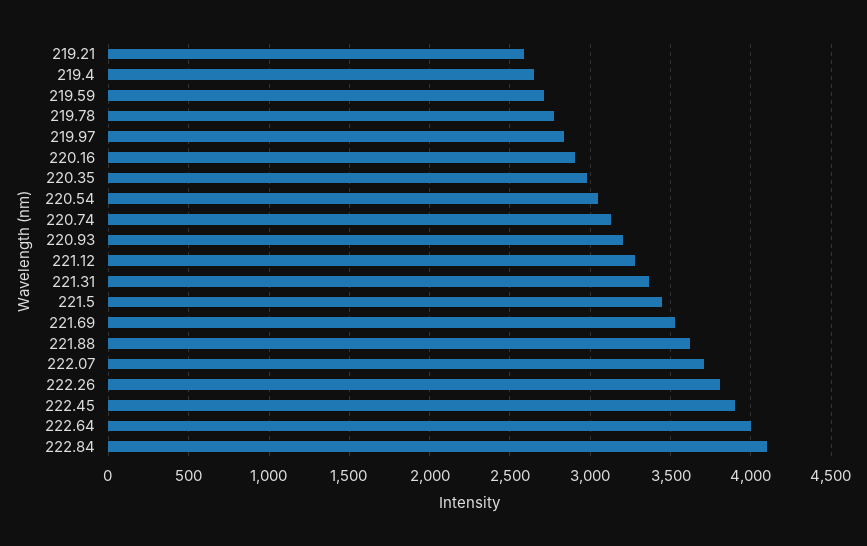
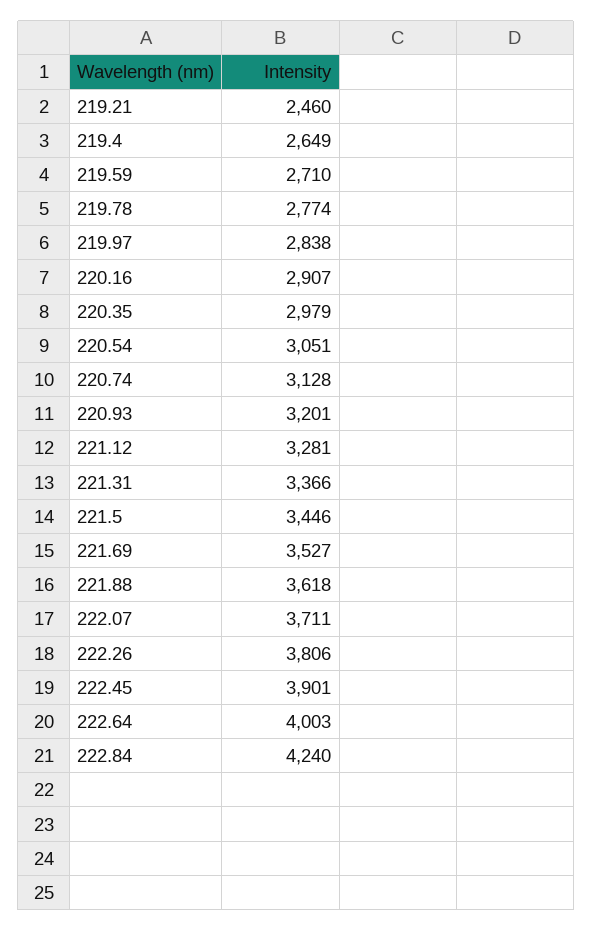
  {
-   "219.21": 2600,
+   "219.21": 2460,
    "219.4": 2649,
    "219.59": 2710,
    "219.78": 2774,
    "219.97": 2838,
    "220.16": 2907,
    "220.35": 2979,
    "220.54": 3051,
    "220.74": 3128,
    "220.93": 3201,
    "221.12": 3281,
    "221.31": 3366,
    "221.5": 3446,
    "221.69": 3527,
    "221.88": 3618,
    "222.07": 3711,
    "222.26": 3806,
    "222.45": 3901,
    "222.64": 4003,
-   "222.84": 4100
+   "222.84": 4240
  }

